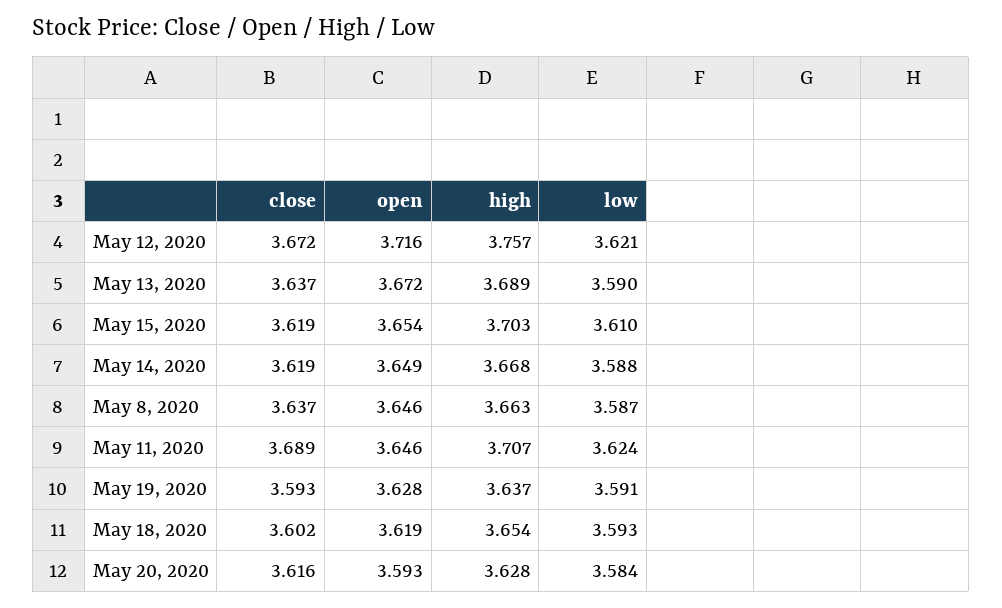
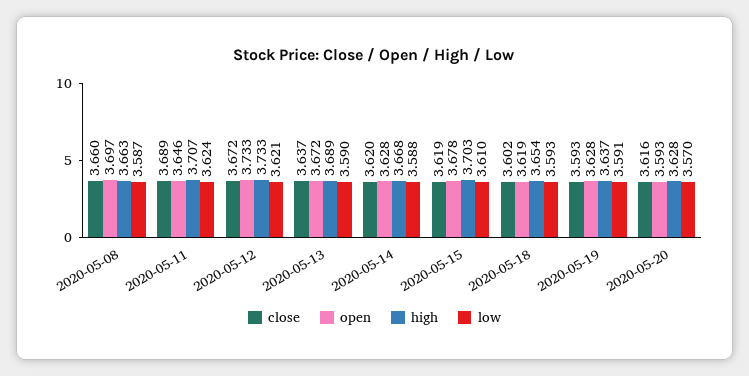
  {
    "close": {
      "May 12, 2020": 3.672,
      "May 13, 2020": 3.637,
      "May 15, 2020": 3.619,
-     "May 14, 2020": 3.619,
+     "May 14, 2020": 3.62,
-     "May 8, 2020": 3.637,
+     "May 8, 2020": 3.66,
      "May 11, 2020": 3.689,
      "May 19, 2020": 3.593,
      "May 18, 2020": 3.602,
      "May 20, 2020": 3.616
    },
    "open": {
-     "May 12, 2020": 3.716,
+     "May 12, 2020": 3.733,
      "May 13, 2020": 3.672,
-     "May 15, 2020": 3.654,
+     "May 15, 2020": 3.678,
-     "May 14, 2020": 3.649,
+     "May 14, 2020": 3.628,
-     "May 8, 2020": 3.646,
+     "May 8, 2020": 3.697,
      "May 11, 2020": 3.646,
      "May 19, 2020": 3.628,
      "May 18, 2020": 3.619,
      "May 20, 2020": 3.593
    },
    "high": {
-     "May 12, 2020": 3.757,
+     "May 12, 2020": 3.733,
      "May 13, 2020": 3.689,
      "May 15, 2020": 3.703,
      "May 14, 2020": 3.668,
      "May 8, 2020": 3.663,
      "May 11, 2020": 3.707,
      "May 19, 2020": 3.637,
      "May 18, 2020": 3.654,
      "May 20, 2020": 3.628
    },
    "low": {
      "May 12, 2020": 3.621,
      "May 13, 2020": 3.59,
      "May 15, 2020": 3.61,
      "May 14, 2020": 3.588,
      "May 8, 2020": 3.587,
      "May 11, 2020": 3.624,
      "May 19, 2020": 3.591,
      "May 18, 2020": 3.593,
-     "May 20, 2020": 3.584
+     "May 20, 2020": 3.57
    }
  }

